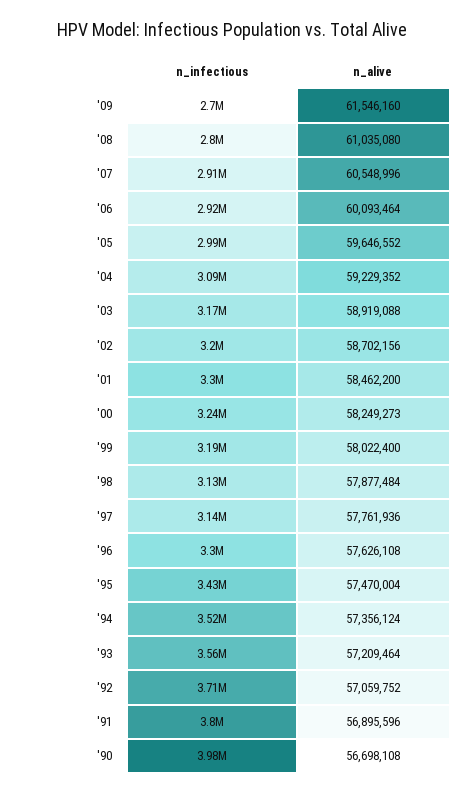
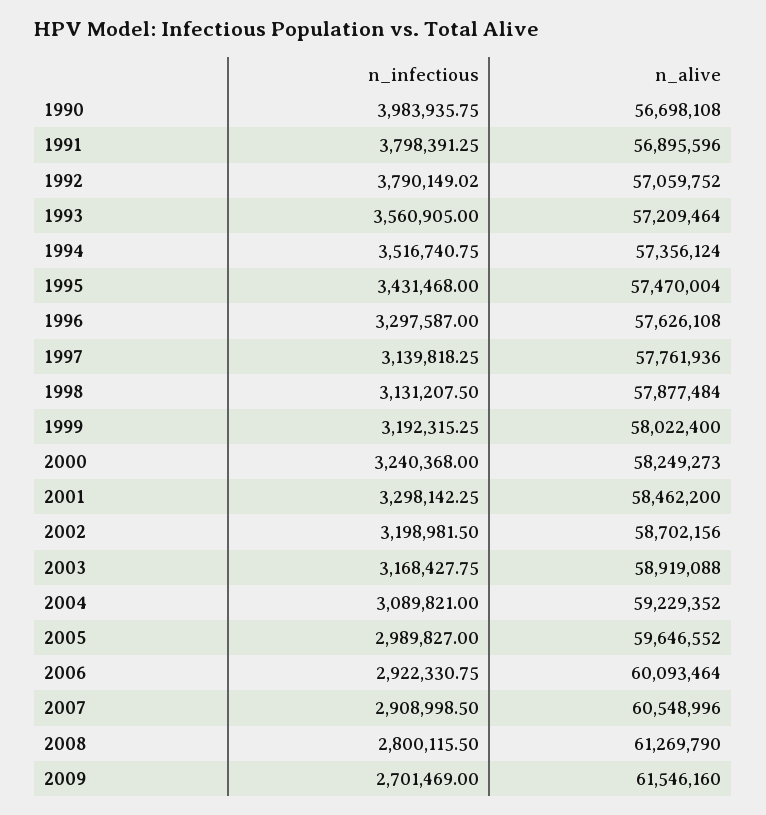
  {
    "n_infectious": {
      "'09": 2701469,
      "'08": 2800115.5,
      "'07": 2908998.5,
      "'06": 2922330.75,
      "'05": 2989827,
      "'04": 3089821,
      "'03": 3168427.75,
      "'02": 3198981.5,
      "'01": 3298142.25,
      "'00": 3240368,
      "'99": 3192315.25,
      "'98": 3131207.5,
      "'97": 3139818.25,
      "'96": 3297587,
      "'95": 3431468,
      "'94": 3516740.75,
      "'93": 3560905,
-     "'92": 3710000,
+     "'92": 3790149.02,
      "'91": 3798391.25,
      "'90": 3983935.75
    },
    "n_alive": {
      "'09": 61546160,
-     "'08": 61035080,
+     "'08": 61269790,
      "'07": 60548996,
      "'06": 60093464,
      "'05": 59646552,
      "'04": 59229352,
      "'03": 58919088,
      "'02": 58702156,
      "'01": 58462200,
      "'00": 58249273,
      "'99": 58022400,
      "'98": 57877484,
      "'97": 57761936,
      "'96": 57626108,
      "'95": 57470004,
      "'94": 57356124,
      "'93": 57209464,
      "'92": 57059752,
      "'91": 56895596,
      "'90": 56698108
    }
  }

